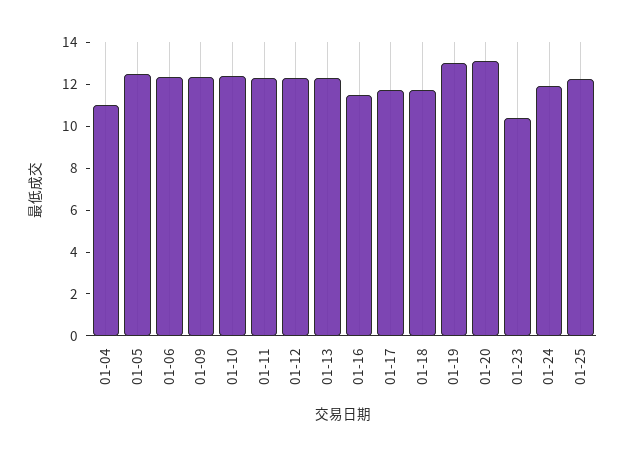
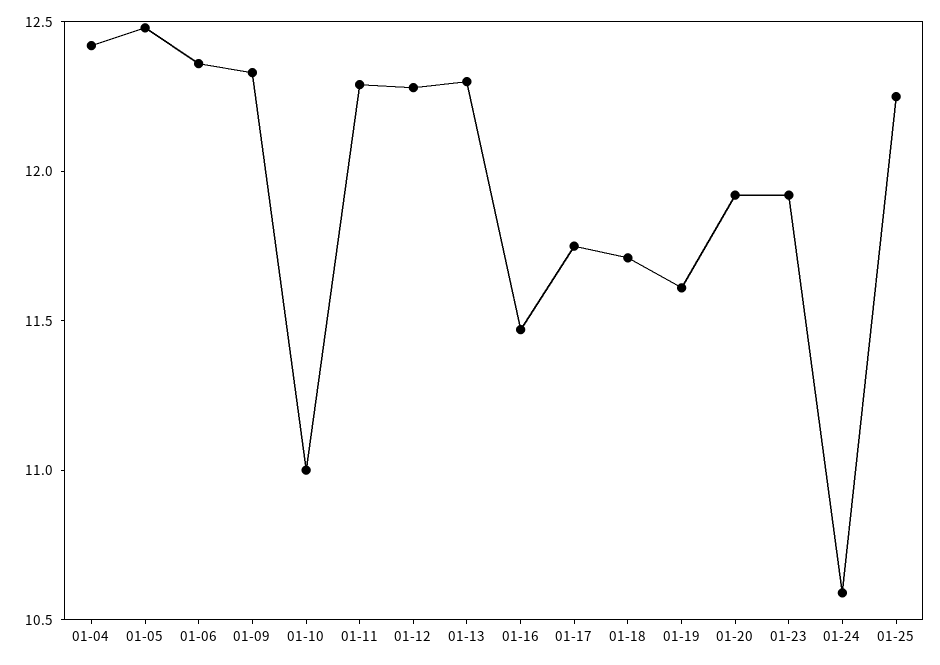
  {
-   "01-04": 11,
+   "01-04": 12.4,
    "01-05": 12.5,
    "01-06": 12.4,
    "01-09": 12.3,
-   "01-10": 12.5,
+   "01-10": 11,
    "01-11": 12.3,
    "01-12": 12.3,
    "01-13": 12.3,
    "01-16": 11.5,
    "01-17": 11.8,
    "01-18": 11.7,
-   "01-19": 13,
+   "01-19": 11.6,
-   "01-20": 13,
+   "01-20": 11.9,
-   "01-23": 10.5,
+   "01-23": 11.9,
-   "01-24": 12,
+   "01-24": 10.6,
    "01-25": 12.3
  }

